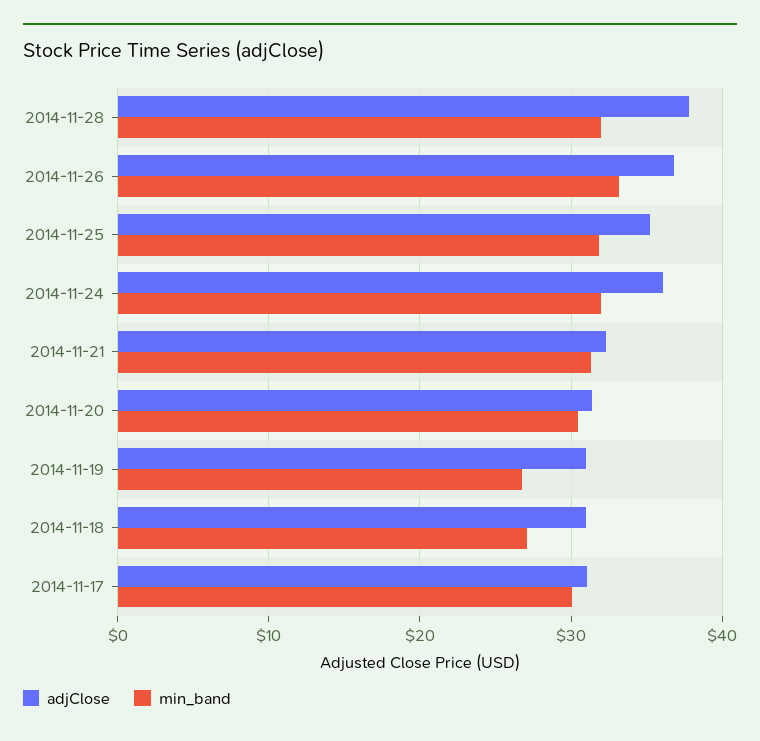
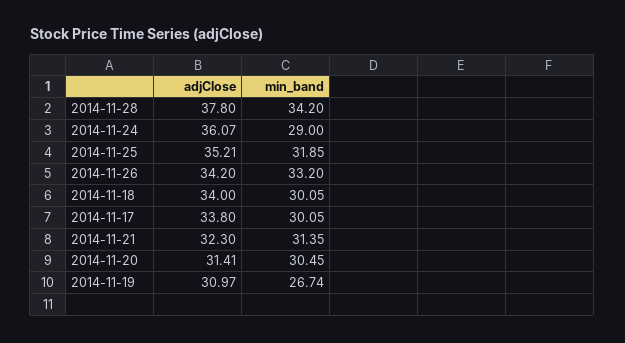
  {
    "adjClose": {
      "2014-11-28": 37.8,
-     "2014-11-26": 37,
+     "2014-11-26": 34.2,
      "2014-11-25": 35.21,
      "2014-11-24": 36.07,
      "2014-11-21": 32.3,
      "2014-11-20": 31.41,
      "2014-11-19": 30.97,
-     "2014-11-18": 31,
+     "2014-11-18": 34,
-     "2014-11-17": 31
+     "2014-11-17": 33.8
    },
    "min_band": {
-     "2014-11-28": 32,
+     "2014-11-28": 34.2,
      "2014-11-26": 33.2,
      "2014-11-25": 31.85,
-     "2014-11-24": 32,
+     "2014-11-24": 29,
      "2014-11-21": 31.35,
      "2014-11-20": 30.45,
      "2014-11-19": 26.74,
-     "2014-11-18": 27,
+     "2014-11-18": 30.05,
      "2014-11-17": 30.05
    }
  }

